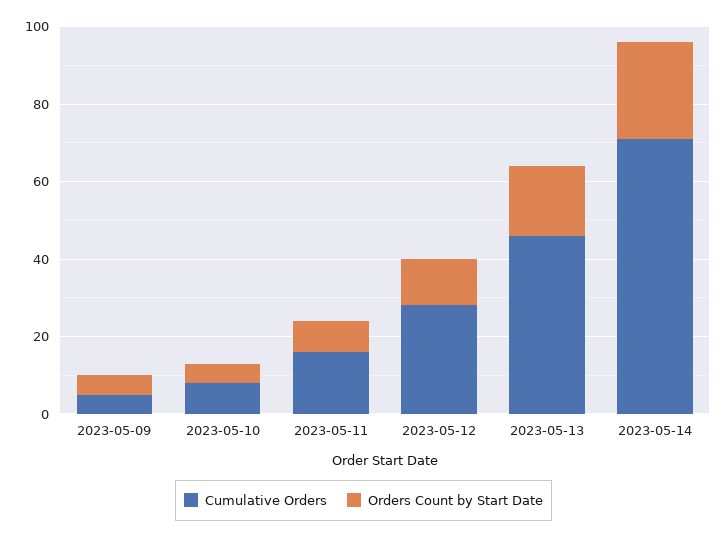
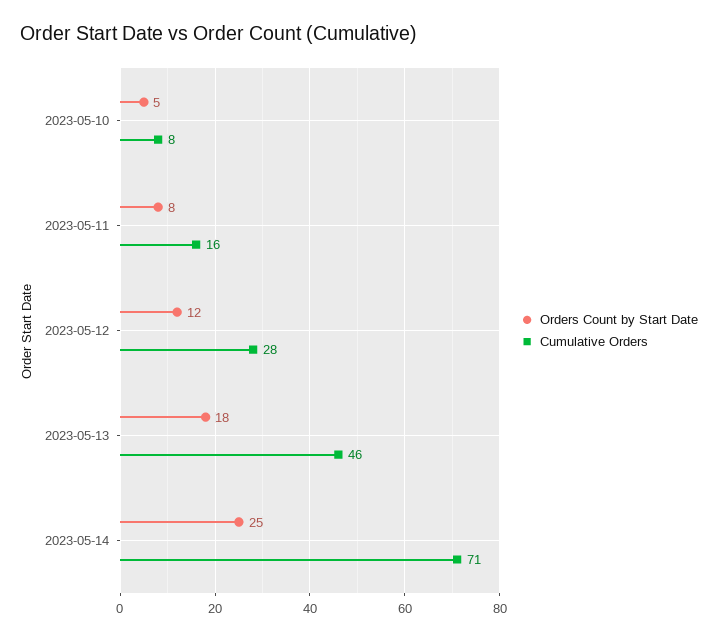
  {
    "Cumulative Orders": {
-     "2023-05-09": 5,
      "2023-05-10": 8,
      "2023-05-11": 16,
      "2023-05-12": 28,
      "2023-05-13": 46,
      "2023-05-14": 71
    },
    "Orders Count by Start Date": {
-     "2023-05-09": 5,
      "2023-05-10": 5,
      "2023-05-11": 8,
      "2023-05-12": 12,
      "2023-05-13": 18,
      "2023-05-14": 25
    }
  }

